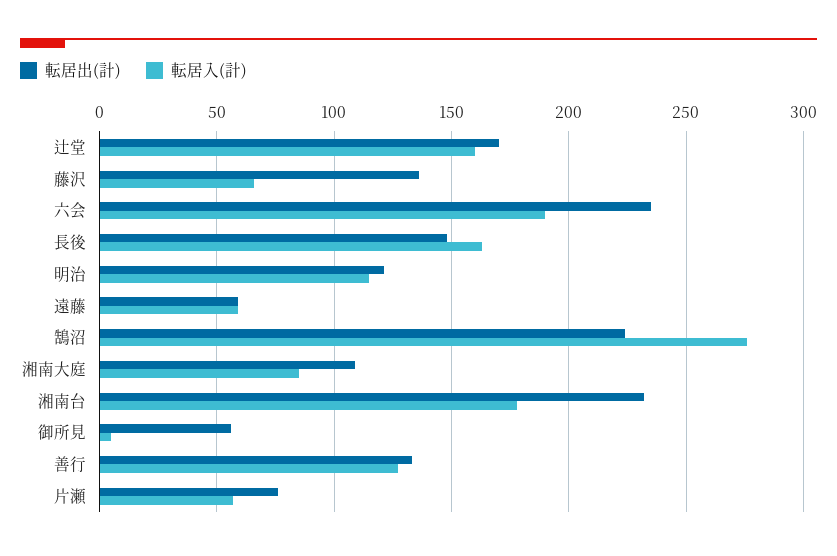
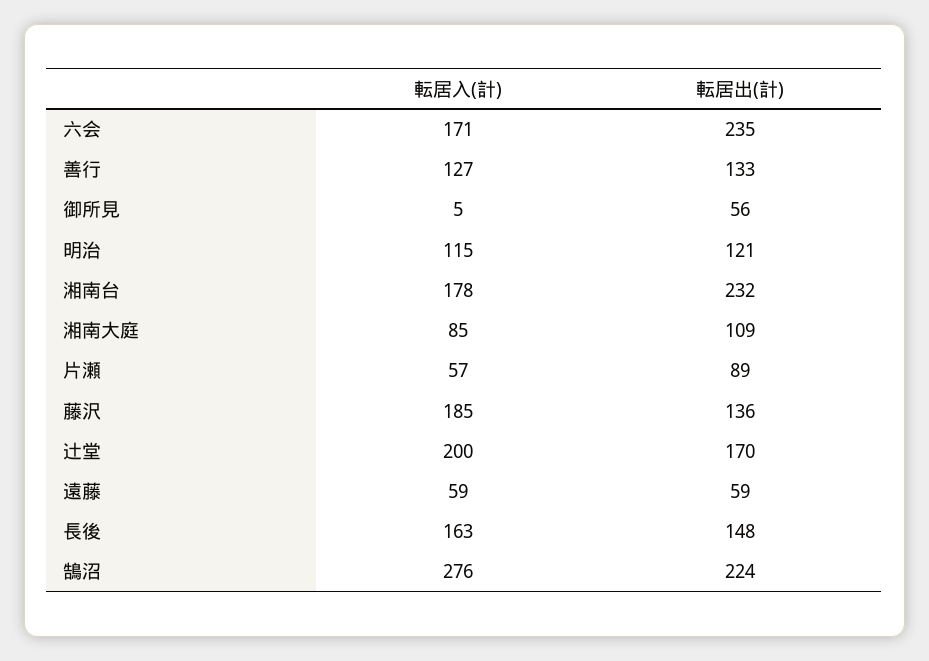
  {
    "転居出(計)": {
      "辻堂": 170,
      "藤沢": 136,
      "六会": 235,
      "長後": 148,
      "明治": 121,
      "遠藤": 59,
      "鵠沼": 224,
      "湘南大庭": 109,
      "湘南台": 232,
      "御所見": 56,
      "善行": 133,
-     "片瀬": 75
+     "片瀬": 89
    },
    "転居入(計)": {
-     "辻堂": 160,
+     "辻堂": 200,
-     "藤沢": 65,
+     "藤沢": 185,
-     "六会": 190,
+     "六会": 171,
      "長後": 163,
      "明治": 115,
      "遠藤": 59,
      "鵠沼": 276,
      "湘南大庭": 85,
      "湘南台": 178,
      "御所見": 5,
      "善行": 127,
      "片瀬": 57
    }
  }

